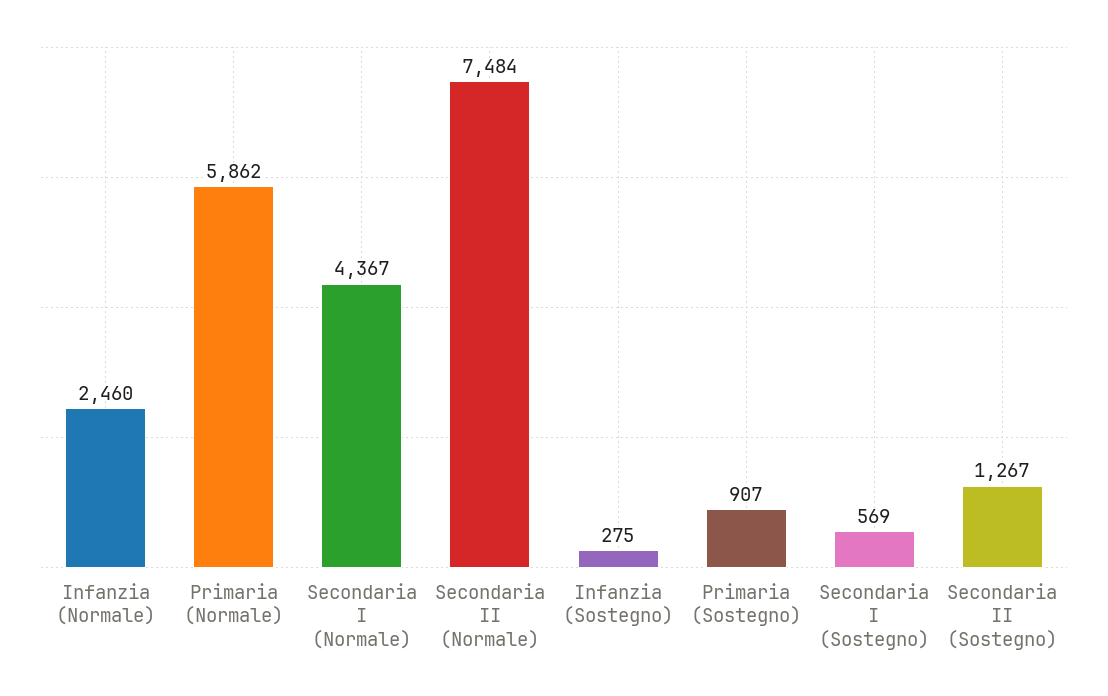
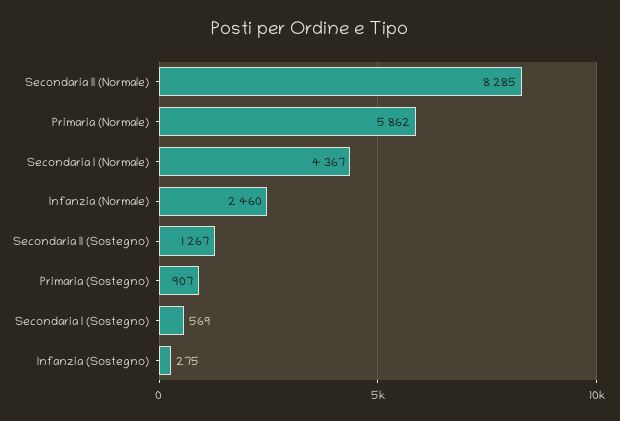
  {
    "Infanzia (Normale)": 2460,
    "Primaria (Normale)": 5862,
    "Secondaria I (Normale)": 4367,
-   "Secondaria II (Normale)": 7484,
+   "Secondaria II (Normale)": 8285,
    "Infanzia (Sostegno)": 275,
    "Primaria (Sostegno)": 907,
    "Secondaria I (Sostegno)": 569,
    "Secondaria II (Sostegno)": 1267
  }

